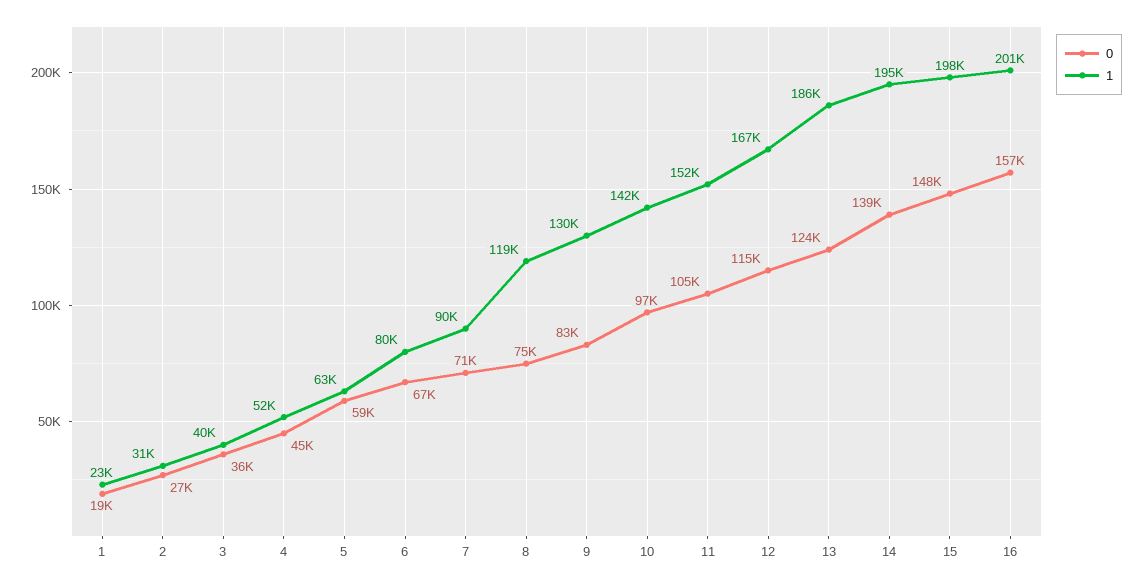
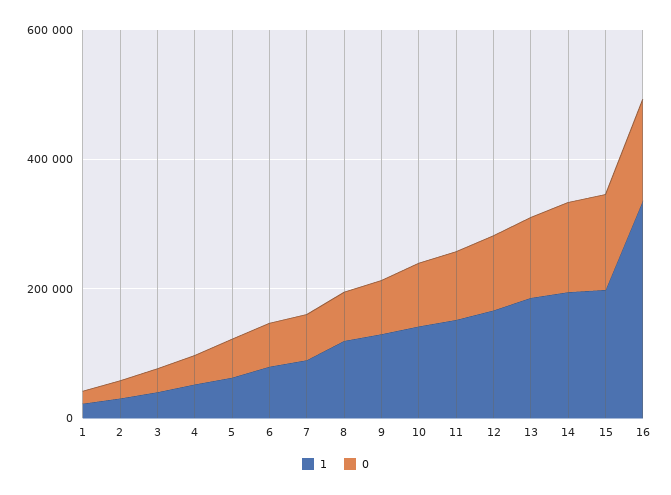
  {
    "0": {
      "1": 19000,
      "2": 27000,
      "3": 36000,
      "4": 45000,
      "5": 59000,
      "6": 67000,
      "7": 71000,
      "8": 75000,
      "9": 83000,
      "10": 97000,
      "11": 105000,
      "12": 115000,
      "13": 124000,
      "14": 139000,
      "15": 148000,
      "16": 157000
    },
    "1": {
      "1": 23000,
      "2": 31000,
      "3": 40000,
      "4": 52000,
      "5": 63000,
      "6": 80000,
      "7": 90000,
      "8": 119000,
      "9": 130000,
      "10": 142000,
      "11": 152000,
      "12": 167000,
      "13": 186000,
      "14": 195000,
      "15": 198000,
-     "16": 201000
+     "16": 350000
    }
  }

